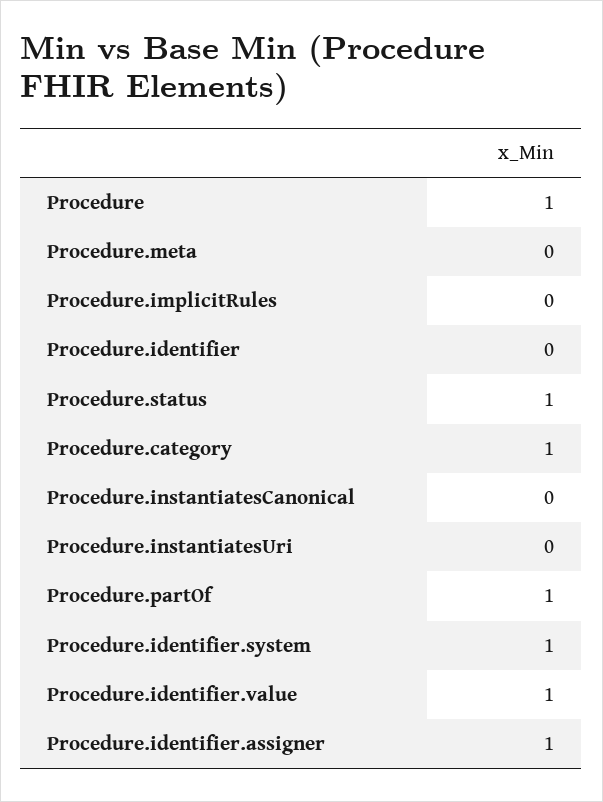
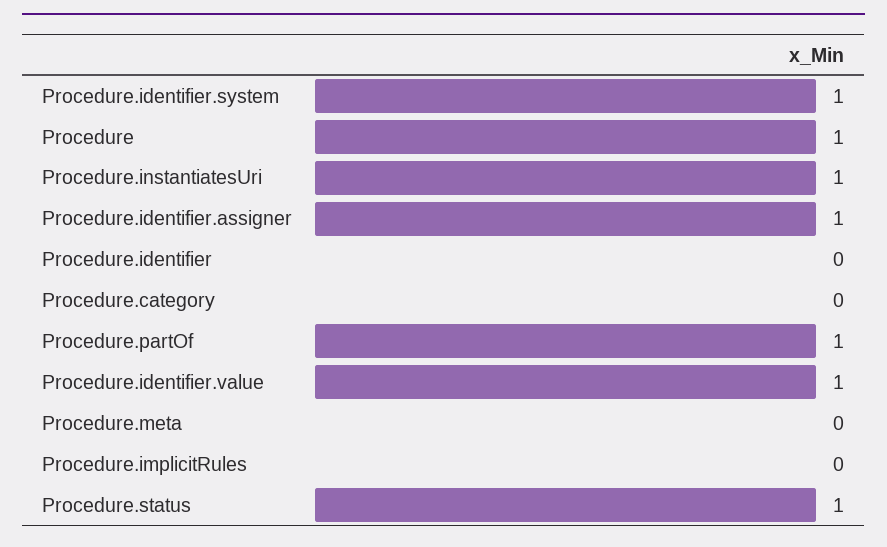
  {
    "Procedure": 1,
    "Procedure.meta": 0,
    "Procedure.implicitRules": 0,
    "Procedure.identifier": 0,
    "Procedure.status": 1,
-   "Procedure.category": 1,
+   "Procedure.category": 0,
-   "Procedure.instantiatesCanonical": 0,
-   "Procedure.instantiatesUri": 0,
+   "Procedure.instantiatesUri": 1,
    "Procedure.partOf": 1,
    "Procedure.identifier.system": 1,
    "Procedure.identifier.value": 1,
    "Procedure.identifier.assigner": 1
  }

